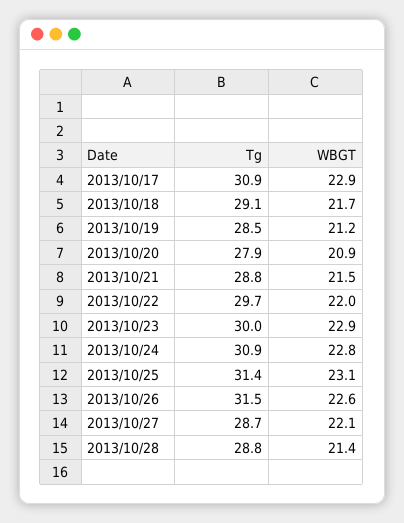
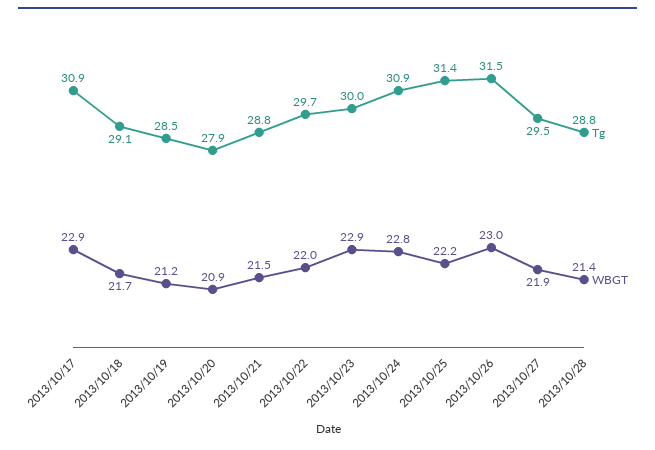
  {
    "Tg": {
      "2013/10/17": 30.9,
      "2013/10/18": 29.1,
      "2013/10/19": 28.5,
      "2013/10/20": 27.9,
      "2013/10/21": 28.8,
      "2013/10/22": 29.7,
      "2013/10/23": 30,
      "2013/10/24": 30.9,
      "2013/10/25": 31.4,
      "2013/10/26": 31.5,
-     "2013/10/27": 28.7,
+     "2013/10/27": 29.5,
      "2013/10/28": 28.8
    },
    "WBGT": {
      "2013/10/17": 22.9,
      "2013/10/18": 21.7,
      "2013/10/19": 21.2,
      "2013/10/20": 20.9,
      "2013/10/21": 21.5,
      "2013/10/22": 22,
      "2013/10/23": 22.9,
      "2013/10/24": 22.8,
-     "2013/10/25": 23.1,
+     "2013/10/25": 22.2,
-     "2013/10/26": 22.6,
+     "2013/10/26": 23,
-     "2013/10/27": 22.1,
+     "2013/10/27": 21.9,
      "2013/10/28": 21.4
    }
  }

